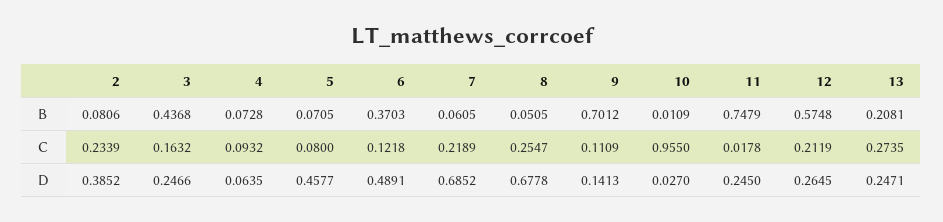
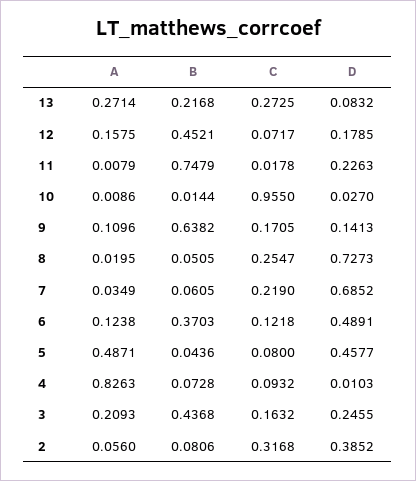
  {
    "2": {
      "B": 0.0806,
-     "C": 0.2339,
+     "C": 0.3168,
-     "D": 0.3852
+     "D": 0.3852,
+     "A": 0.056
    },
    "3": {
      "B": 0.4368,
      "C": 0.1632,
-     "D": 0.2466
+     "D": 0.2455,
+     "A": 0.2093
    },
    "4": {
      "B": 0.0728,
      "C": 0.0932,
-     "D": 0.0635
+     "D": 0.0103,
+     "A": 0.8263
    },
    "5": {
-     "B": 0.0705,
+     "B": 0.0436,
      "C": 0.08,
-     "D": 0.4577
+     "D": 0.4577,
+     "A": 0.4871
    },
    "6": {
      "B": 0.3703,
      "C": 0.1218,
-     "D": 0.4891
+     "D": 0.4891,
+     "A": 0.1238
    },
    "7": {
      "B": 0.0605,
-     "C": 0.2189,
+     "C": 0.219,
-     "D": 0.6852
+     "D": 0.6852,
+     "A": 0.0349
    },
    "8": {
      "B": 0.0505,
      "C": 0.2547,
-     "D": 0.6778
+     "D": 0.7273,
+     "A": 0.0195
    },
    "9": {
-     "B": 0.7012,
+     "B": 0.6382,
-     "C": 0.1109,
+     "C": 0.1705,
-     "D": 0.1413
+     "D": 0.1413,
+     "A": 0.1096
    },
    "10": {
-     "B": 0.0109,
+     "B": 0.0144,
      "C": 0.955,
-     "D": 0.027
+     "D": 0.027,
+     "A": 0.0086
    },
    "11": {
      "B": 0.7479,
      "C": 0.0178,
-     "D": 0.245
+     "D": 0.2263,
+     "A": 0.0079
    },
    "12": {
-     "B": 0.5748,
+     "B": 0.4521,
-     "C": 0.2119,
+     "C": 0.0717,
-     "D": 0.2645
+     "D": 0.1785,
+     "A": 0.1575
    },
    "13": {
-     "B": 0.2081,
+     "B": 0.2168,
-     "C": 0.2735,
+     "C": 0.2725,
-     "D": 0.2471
+     "D": 0.0832,
+     "A": 0.2714
    }
  }

